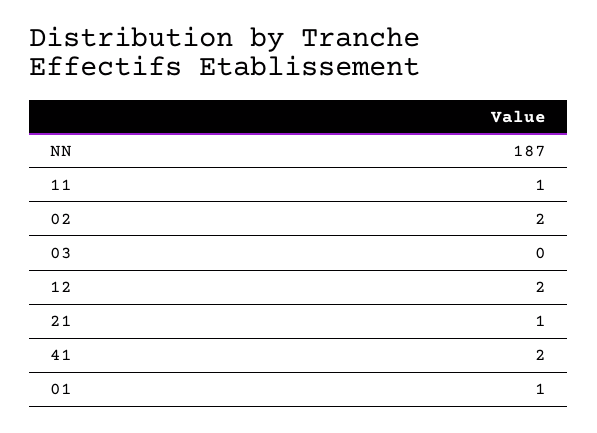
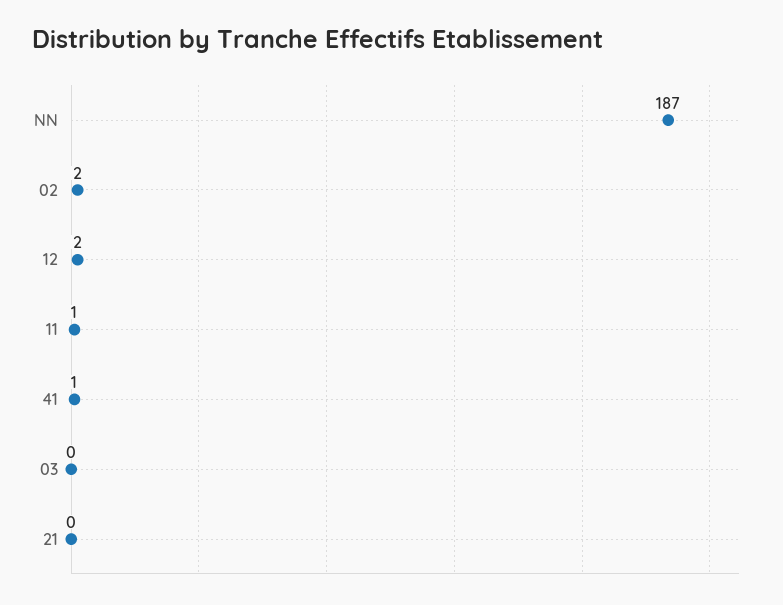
  {
    "NN": 187,
    "11": 1,
    "02": 2,
    "03": 0,
    "12": 2,
-   "21": 1,
+   "21": 0,
-   "41": 2,
+   "41": 1
-   "01": 1
  }

